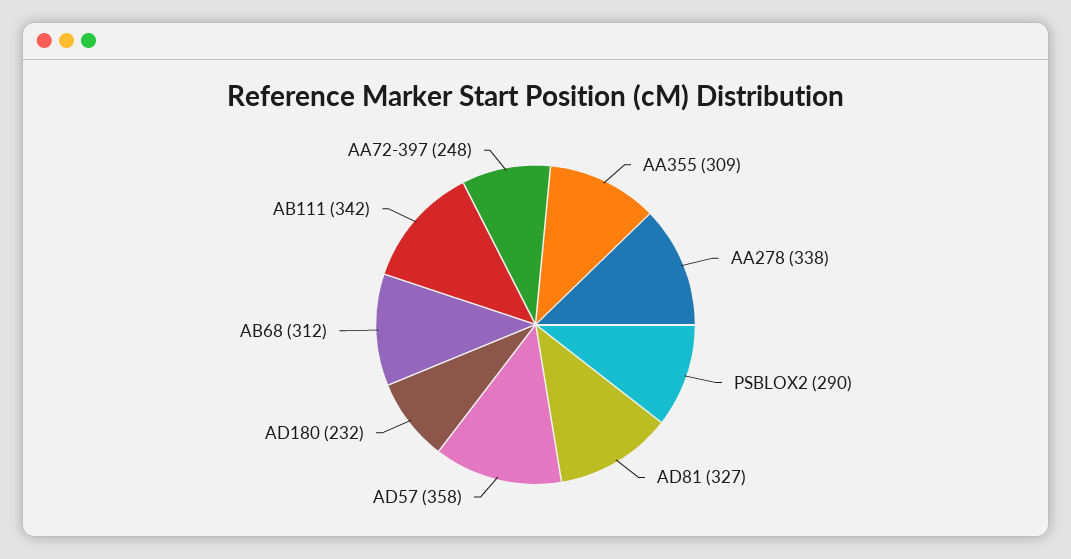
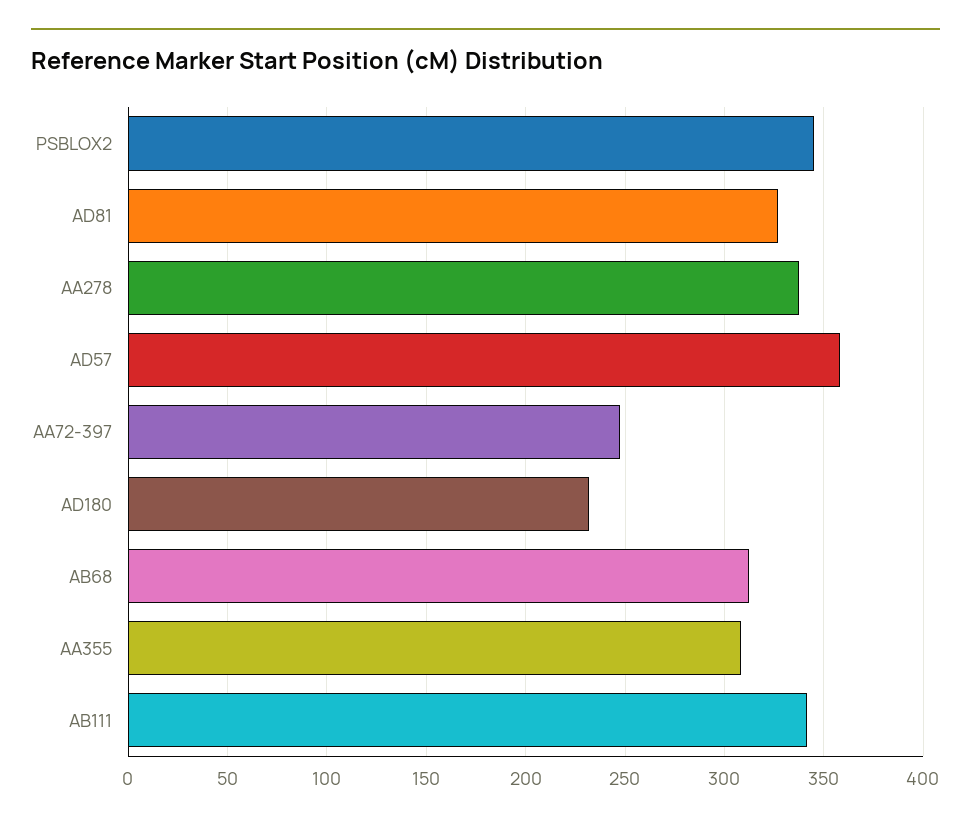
  {
    "AA355": 309,
    "AA278": 338,
-   "PSBLOX2": 290,
+   "PSBLOX2": 345,
    "AD81": 327,
    "AD57": 358,
    "AD180": 232,
    "AB68": 312,
    "AB111": 342,
    "AA72-397": 248
  }

